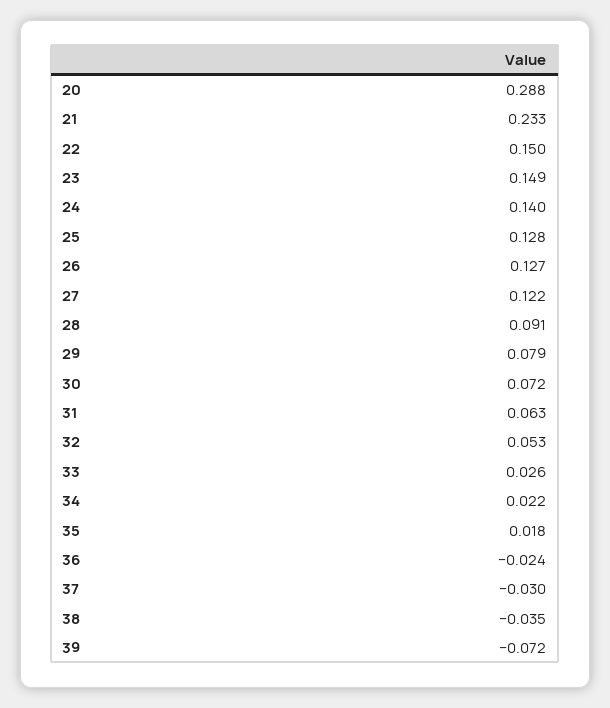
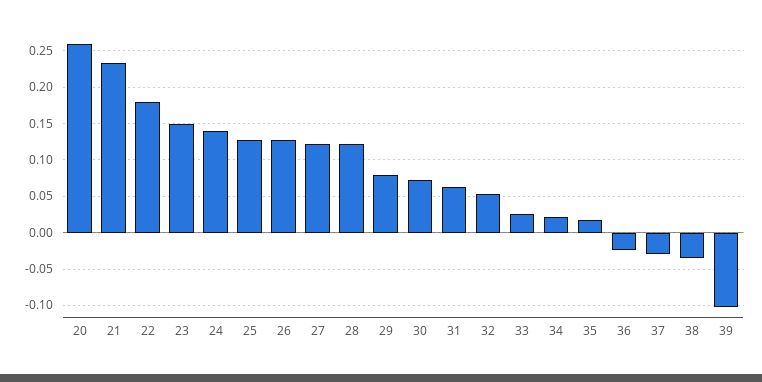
  {
-   "20": 0.288,
+   "20": 0.26,
    "21": 0.233,
-   "22": 0.15,
+   "22": 0.18,
    "23": 0.149,
    "24": 0.14,
    "25": 0.128,
    "26": 0.127,
    "27": 0.122,
-   "28": 0.091,
+   "28": 0.12,
    "29": 0.079,
    "30": 0.072,
    "31": 0.063,
    "32": 0.053,
    "33": 0.026,
    "34": 0.022,
    "35": 0.018,
    "36": -0.024,
    "37": -0.03,
    "38": -0.035,
-   "39": -0.072
+   "39": -0.1
  }

